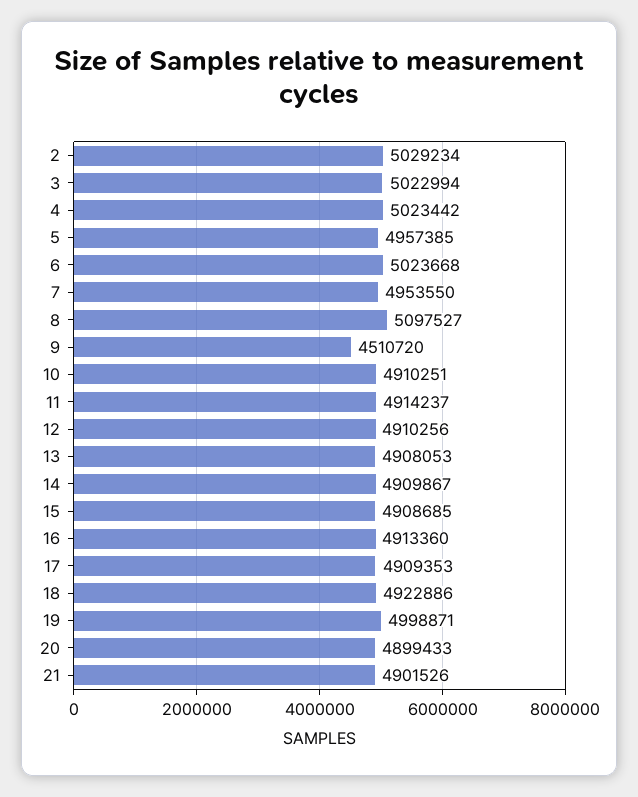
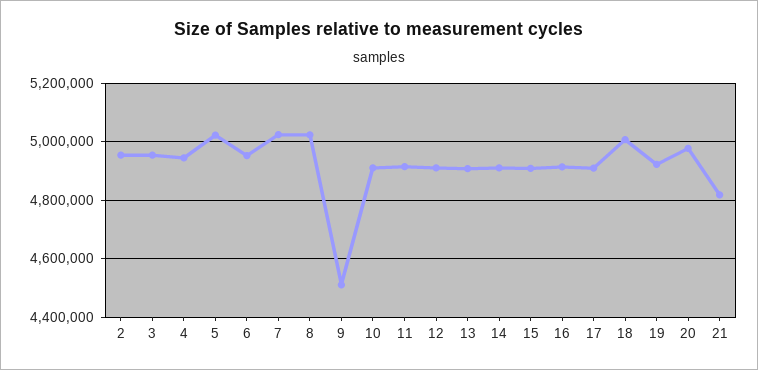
  {
-   "2": 5029234,
+   "2": 4950000,
-   "3": 5022994,
+   "3": 4950000,
-   "4": 5023442,
+   "4": 4950000,
-   "5": 4957385,
+   "5": 5025000,
-   "6": 5023668,
+   "6": 4950000,
-   "7": 4953550,
+   "7": 5025000,
-   "8": 5097527,
+   "8": 5025000,
    "9": 4510720,
    "10": 4910251,
    "11": 4914237,
    "12": 4910256,
    "13": 4908053,
    "14": 4909867,
    "15": 4908685,
    "16": 4913360,
    "17": 4909353,
-   "18": 4922886,
+   "18": 5000000,
-   "19": 4998871,
+   "19": 4925000,
-   "20": 4899433,
+   "20": 4975000,
-   "21": 4901526
+   "21": 4825000
  }

